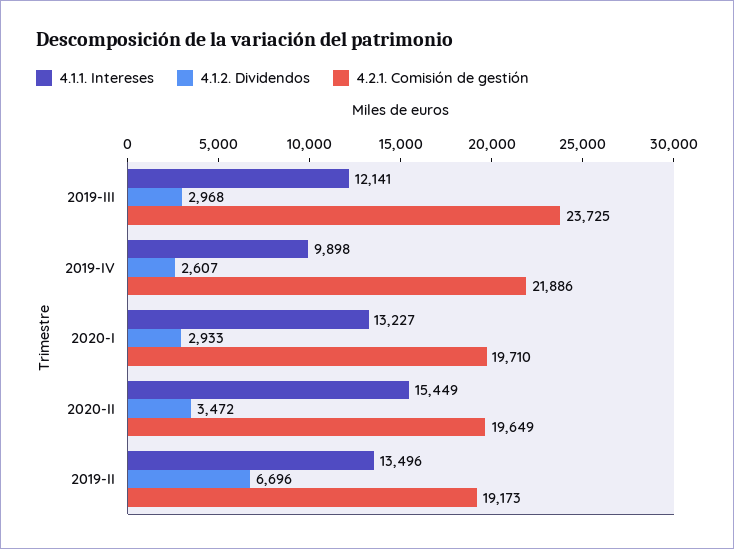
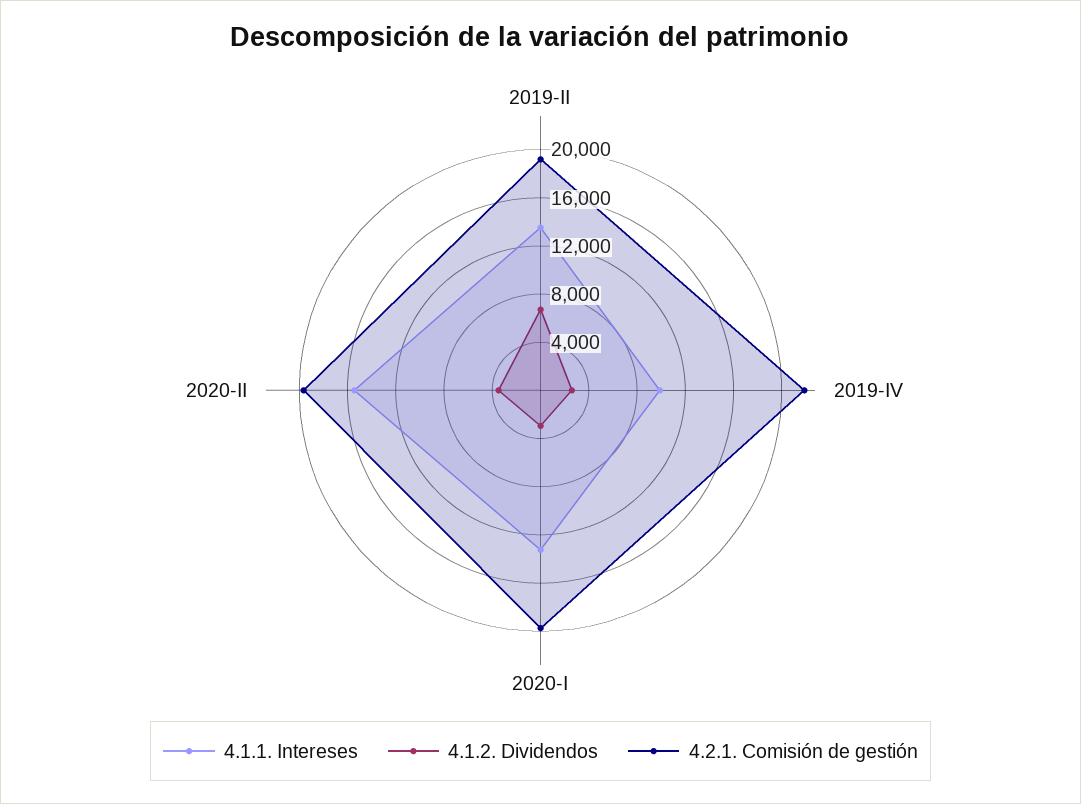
  {
    "4.1.1. Intereses": {
-     "2019-III": 12141,
      "2019-IV": 9898,
      "2020-I": 13227,
      "2020-II": 15449,
      "2019-II": 13496
    },
    "4.1.2. Dividendos": {
-     "2019-III": 2968,
      "2019-IV": 2607,
      "2020-I": 2933,
      "2020-II": 3472,
      "2019-II": 6696
    },
    "4.2.1. Comisión de gestión": {
-     "2019-III": 23725,
      "2019-IV": 21886,
      "2020-I": 19710,
      "2020-II": 19649,
      "2019-II": 19173
    }
  }

